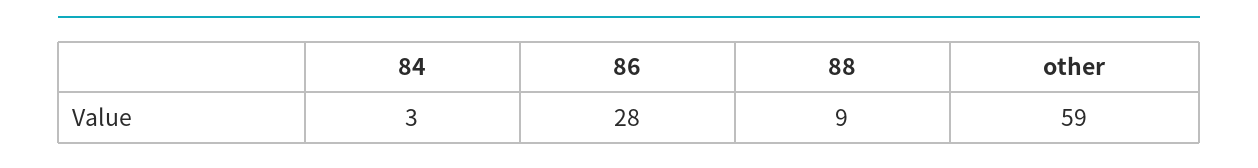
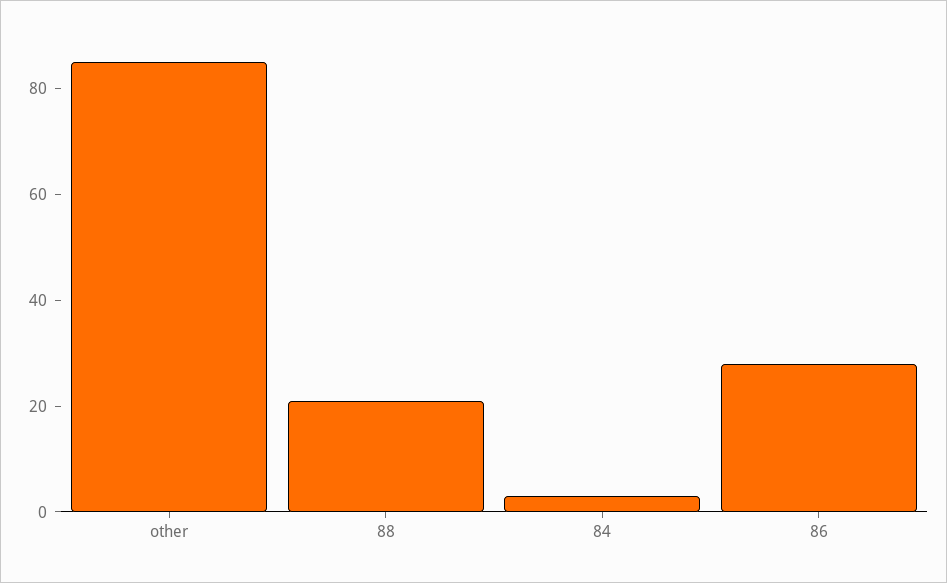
  {
    "84": 3,
    "86": 28,
-   "88": 9,
+   "88": 20,
-   "other": 59
+   "other": 85
  }

